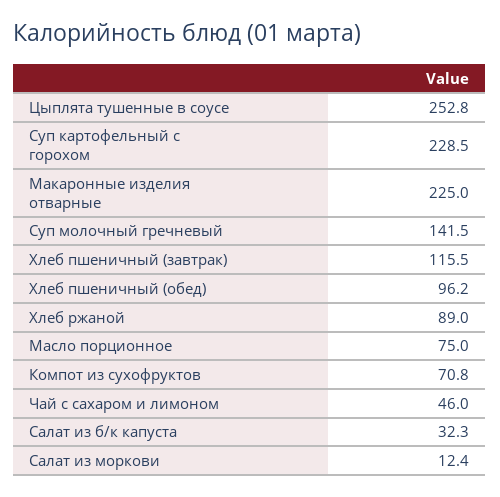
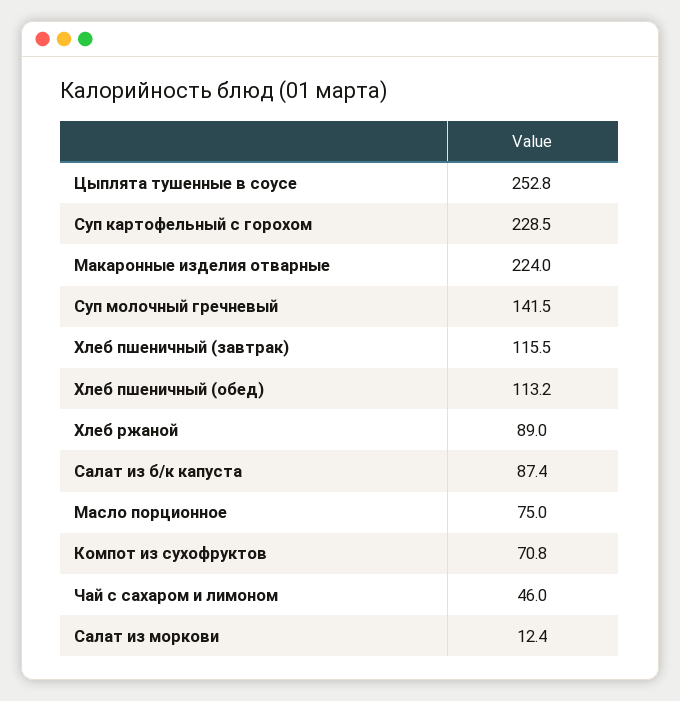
  {
    "Цыплята тушенные в соусе": 252.8,
    "Суп картофельный с горохом": 228.5,
-   "Макаронные изделия отварные": 225,
+   "Макаронные изделия отварные": 224,
    "Суп молочный гречневый": 141.5,
    "Хлеб пшеничный (завтрак)": 115.5,
-   "Хлеб пшеничный (обед)": 96.2,
+   "Хлеб пшеничный (обед)": 113.2,
    "Хлеб ржаной": 89,
    "Масло порционное": 75,
    "Компот из сухофруктов": 70.8,
    "Чай с сахаром и лимоном": 46,
-   "Салат из б/к капуста": 32.3,
+   "Салат из б/к капуста": 87.4,
    "Салат из моркови": 12.4
  }

